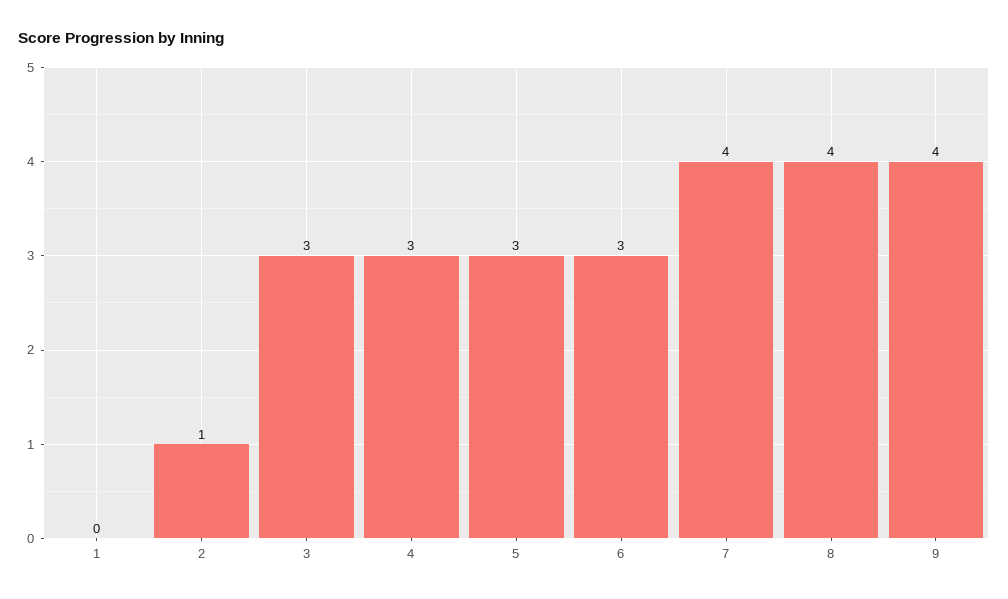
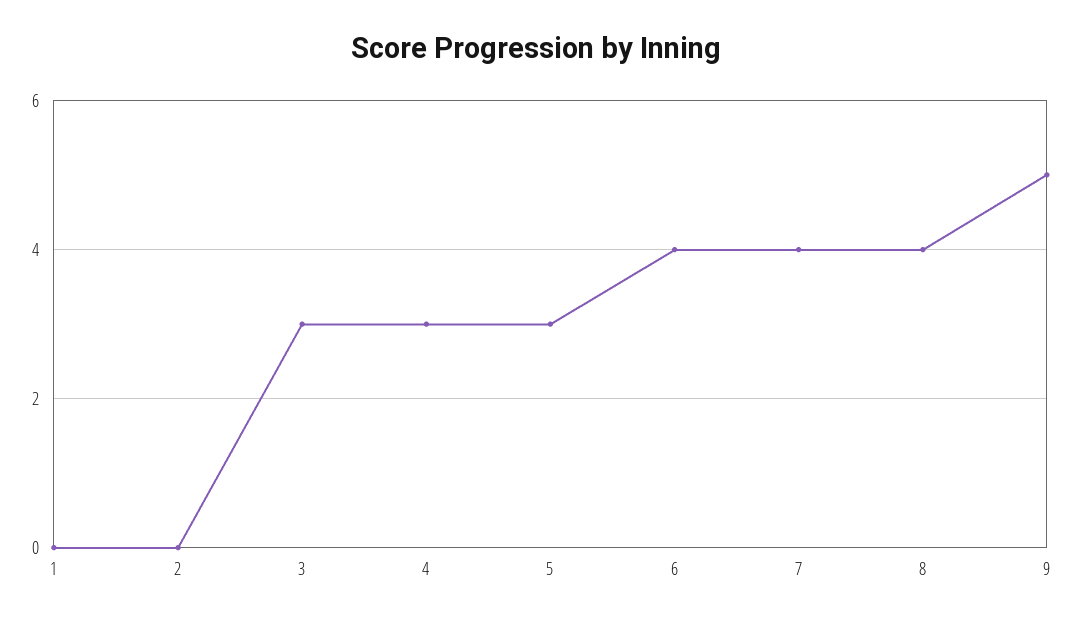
  {
    "1": 0,
-   "2": 1,
+   "2": 0,
    "3": 3,
    "4": 3,
    "5": 3,
-   "6": 3,
+   "6": 4,
    "7": 4,
    "8": 4,
-   "9": 4
+   "9": 5
  }

